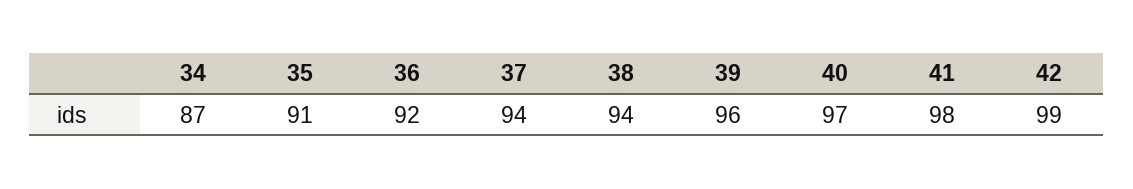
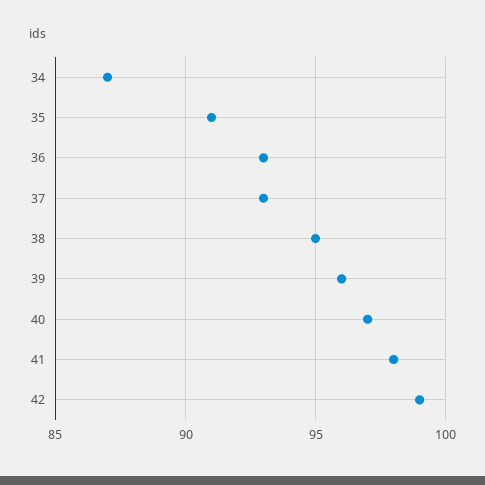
  {
    "34": 87,
    "35": 91,
-   "36": 92,
+   "36": 93,
-   "37": 94,
+   "37": 93,
-   "38": 94,
+   "38": 95,
    "39": 96,
    "40": 97,
    "41": 98,
    "42": 99
  }

